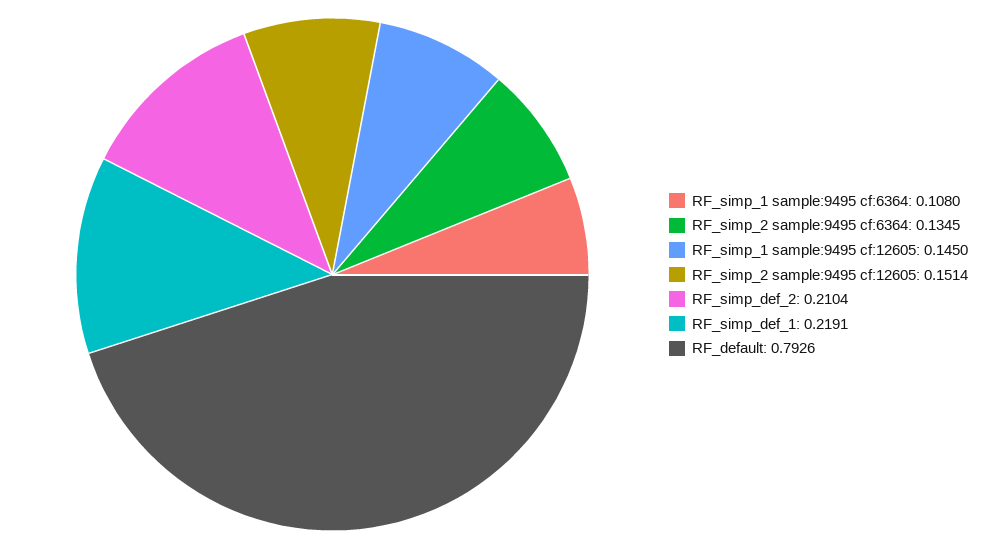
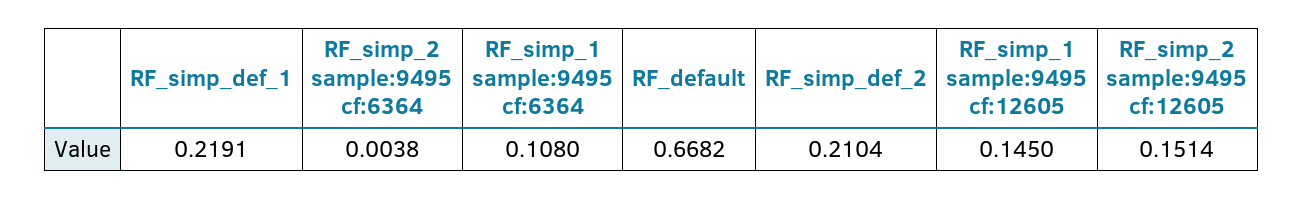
  {
    "RF_simp_1 sample:9495 cf:6364": 0.108,
-   "RF_simp_2 sample:9495 cf:6364": 0.1345,
+   "RF_simp_2 sample:9495 cf:6364": 0.0038,
    "RF_simp_1 sample:9495 cf:12605": 0.145,
    "RF_simp_2 sample:9495 cf:12605": 0.1514,
    "RF_simp_def_2": 0.2104,
    "RF_simp_def_1": 0.2191,
-   "RF_default": 0.7926
+   "RF_default": 0.6682
  }

